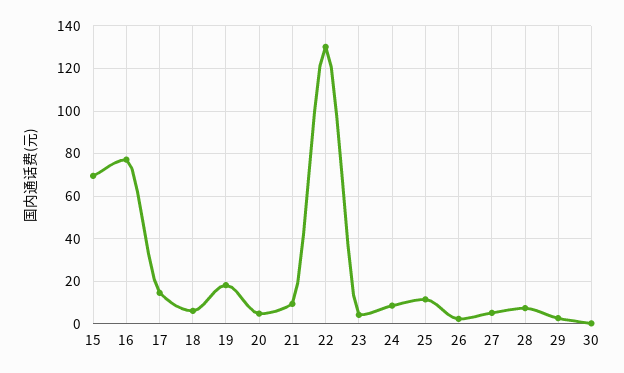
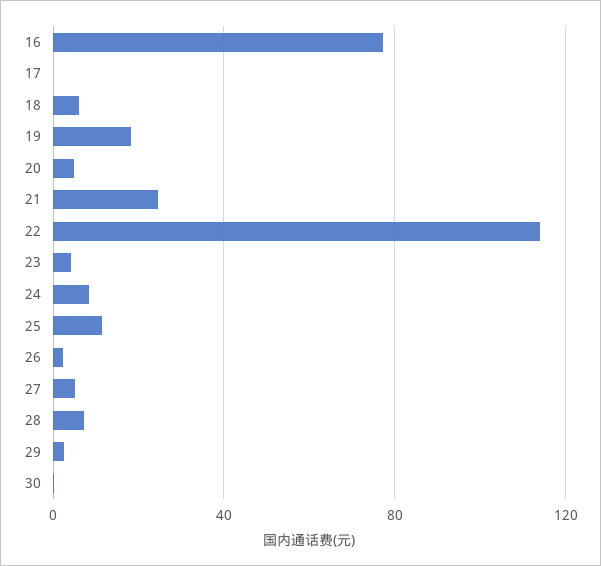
  {
-   "15": 70,
    "16": 75,
-   "17": 15,
+   "17": 0,
    "18": 5,
    "19": 20,
    "20": 5,
-   "21": 10,
+   "21": 25,
-   "22": 130,
+   "22": 115,
    "23": 5,
    "24": 10,
    "25": 10,
    "26": 0,
    "27": 5,
    "28": 5,
    "29": 5,
    "30": 0
  }

